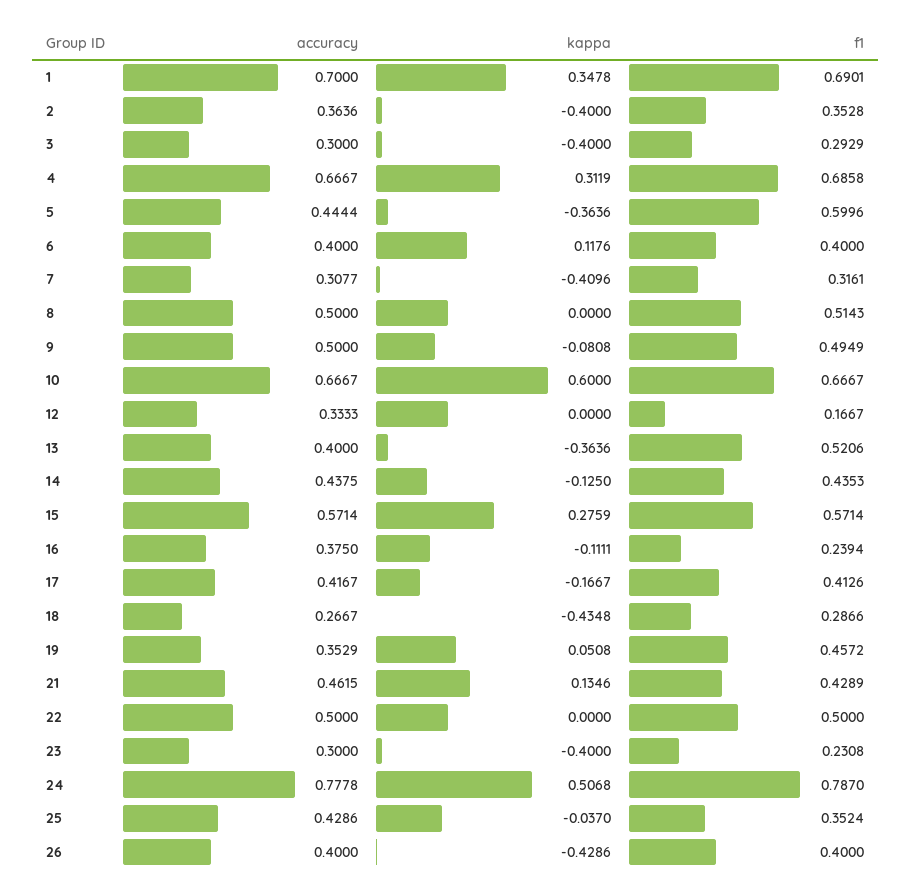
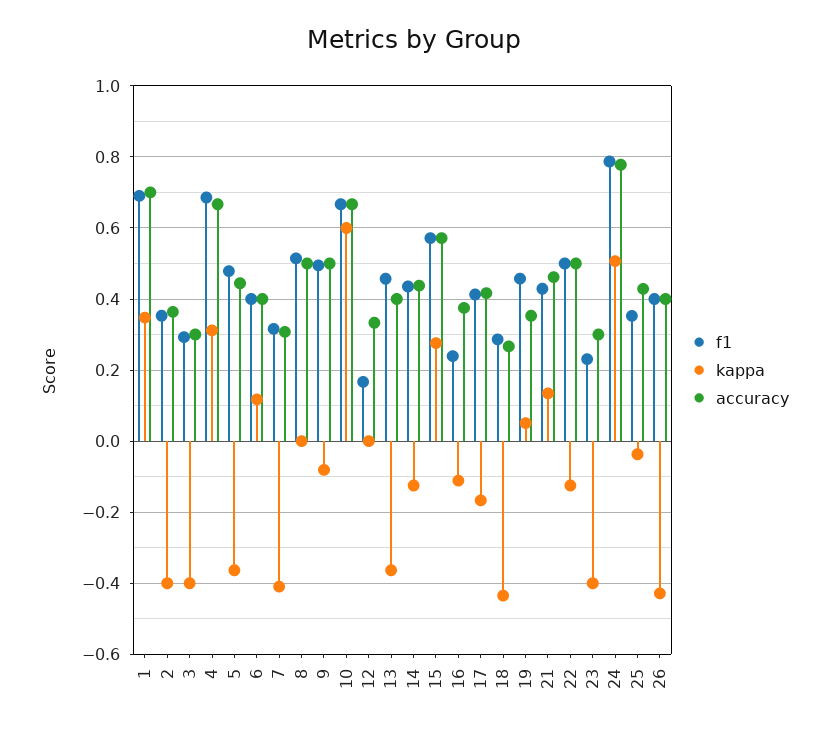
  {
    "accuracy": {
      "1": 0.7,
      "2": 0.3636,
      "3": 0.3,
      "4": 0.6667,
      "5": 0.4444,
      "6": 0.4,
      "7": 0.3077,
      "8": 0.5,
      "9": 0.5,
      "10": 0.6667,
      "12": 0.3333,
      "13": 0.4,
      "14": 0.4375,
      "15": 0.5714,
      "16": 0.375,
      "17": 0.4167,
      "18": 0.2667,
      "19": 0.3529,
      "21": 0.4615,
      "22": 0.5,
      "23": 0.3,
      "24": 0.7778,
      "25": 0.4286,
      "26": 0.4
    },
    "kappa": {
      "1": 0.3478,
      "2": -0.4,
      "3": -0.4,
      "4": 0.3119,
      "5": -0.3636,
      "6": 0.1176,
      "7": -0.4096,
      "8": 0,
      "9": -0.0808,
      "10": 0.6,
      "12": 0,
      "13": -0.3636,
      "14": -0.125,
      "15": 0.2759,
      "16": -0.1111,
      "17": -0.1667,
      "18": -0.4348,
      "19": 0.0508,
      "21": 0.1346,
-     "22": 0,
+     "22": -0.12,
      "23": -0.4,
      "24": 0.5068,
      "25": -0.037,
      "26": -0.4286
    },
    "f1": {
      "1": 0.6901,
      "2": 0.3528,
      "3": 0.2929,
      "4": 0.6858,
-     "5": 0.5996,
+     "5": 0.48,
      "6": 0.4,
      "7": 0.3161,
      "8": 0.5143,
      "9": 0.4949,
      "10": 0.6667,
      "12": 0.1667,
-     "13": 0.5206,
+     "13": 0.46,
      "14": 0.4353,
      "15": 0.5714,
      "16": 0.2394,
      "17": 0.4126,
      "18": 0.2866,
      "19": 0.4572,
      "21": 0.4289,
      "22": 0.5,
      "23": 0.2308,
      "24": 0.787,
      "25": 0.3524,
      "26": 0.4
    }
  }

